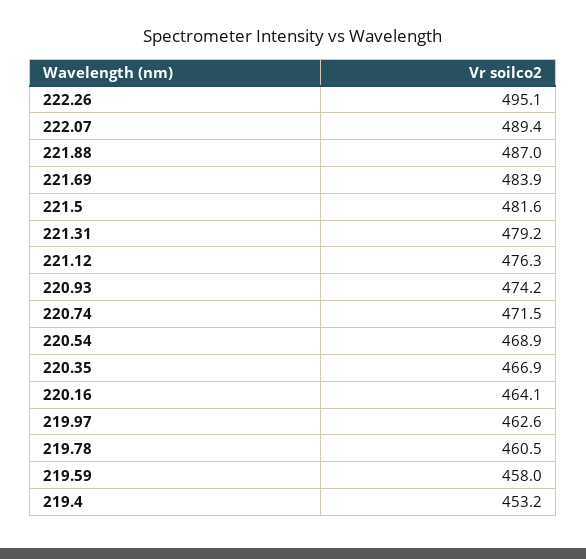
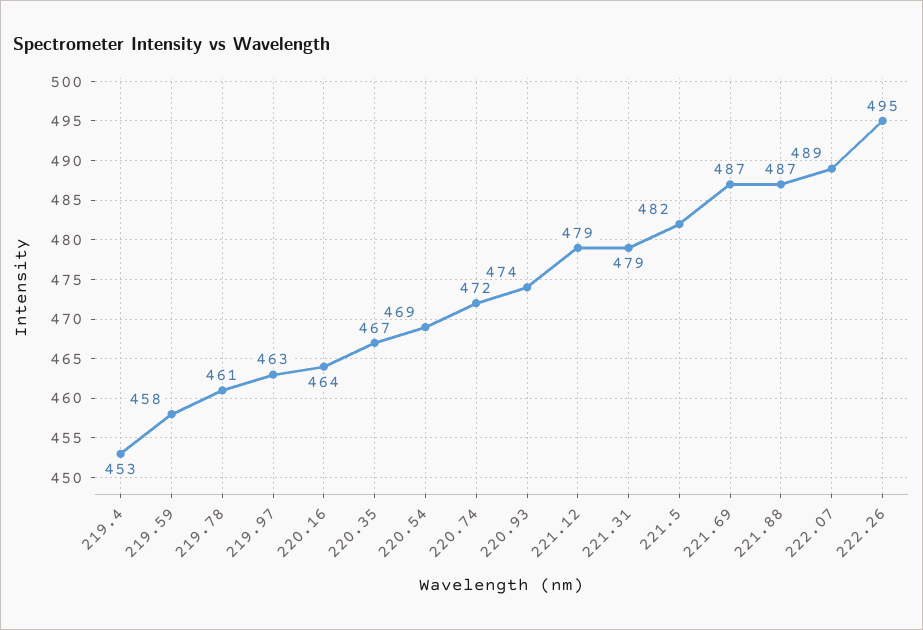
  {
    "222.26": 495.1,
    "222.07": 489.4,
    "221.88": 487,
-   "221.69": 483.9,
+   "221.69": 487,
    "221.5": 481.6,
    "221.31": 479.2,
-   "221.12": 476.3,
+   "221.12": 479,
    "220.93": 474.2,
    "220.74": 471.5,
    "220.54": 468.9,
    "220.35": 466.9,
    "220.16": 464.1,
    "219.97": 462.6,
    "219.78": 460.5,
    "219.59": 458,
    "219.4": 453.2
  }

